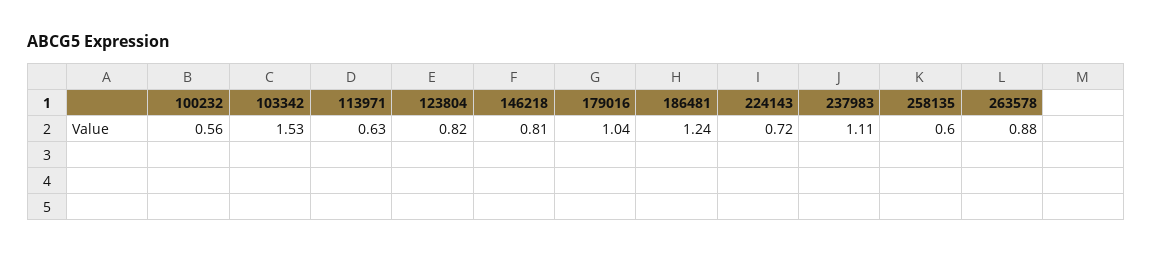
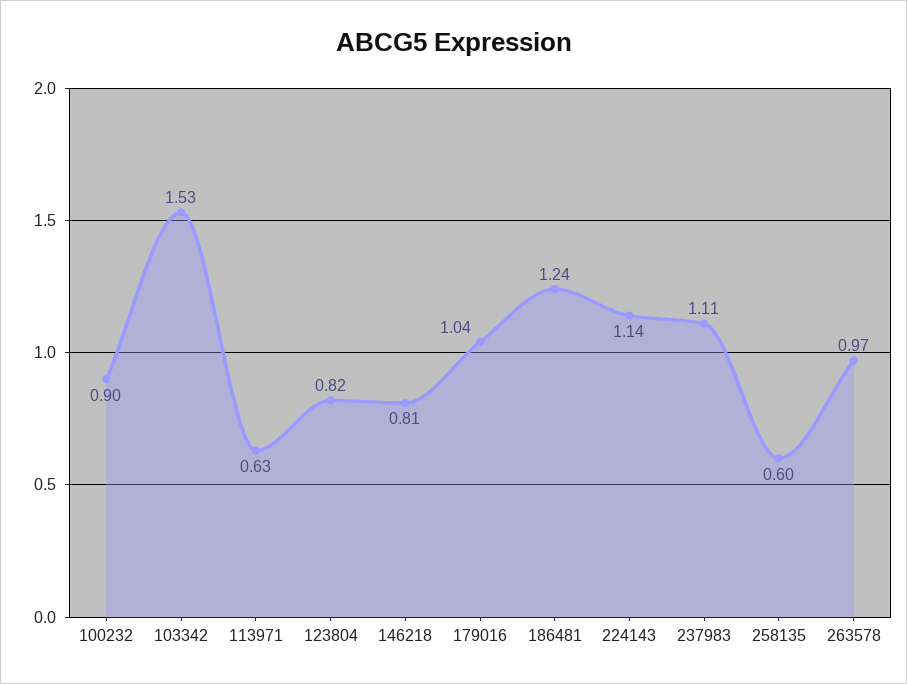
  {
-   "100232": 0.56,
+   "100232": 0.9,
    "103342": 1.53,
    "113971": 0.63,
    "123804": 0.82,
    "146218": 0.81,
    "179016": 1.04,
    "186481": 1.24,
-   "224143": 0.72,
+   "224143": 1.14,
    "237983": 1.11,
    "258135": 0.6,
-   "263578": 0.88
+   "263578": 0.97
  }

